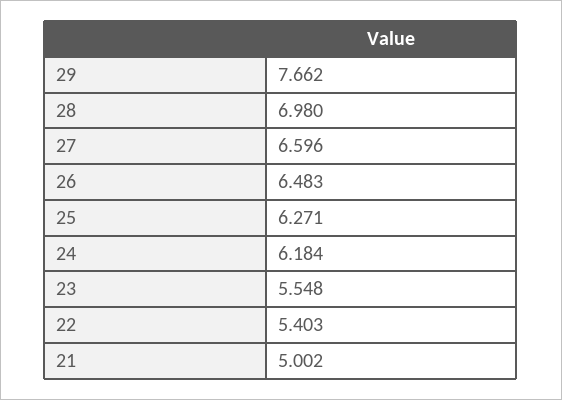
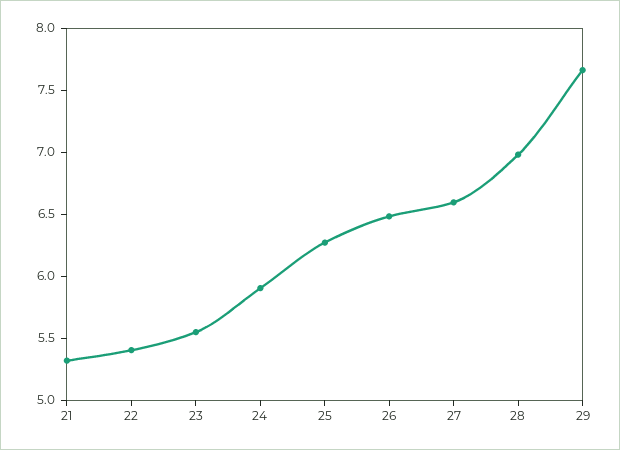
  {
    "29": 7.662,
    "28": 6.98,
    "27": 6.596,
    "26": 6.483,
    "25": 6.271,
-   "24": 6.184,
+   "24": 5.9,
    "23": 5.548,
    "22": 5.403,
-   "21": 5.002
+   "21": 5.3
  }

